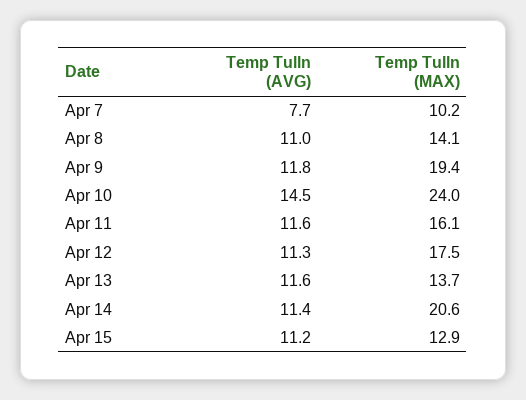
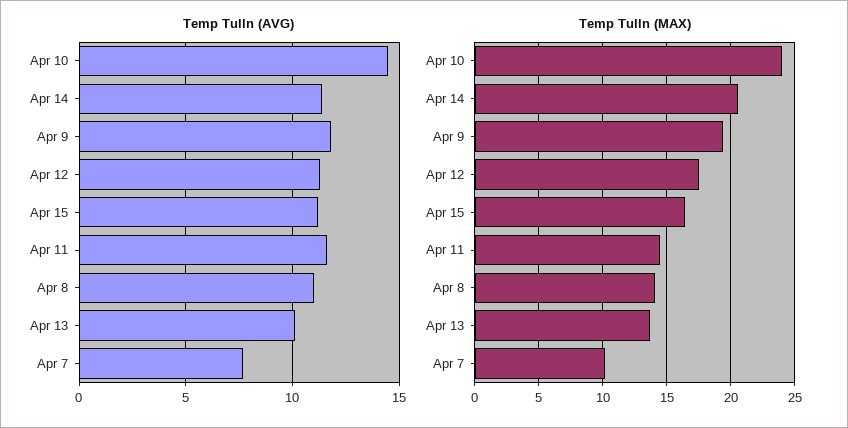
  {
    "Temp Tulln (AVG)": {
      "Apr 7": 7.7,
      "Apr 8": 11,
      "Apr 9": 11.8,
      "Apr 10": 14.5,
      "Apr 11": 11.6,
      "Apr 12": 11.3,
-     "Apr 13": 11.6,
+     "Apr 13": 10,
      "Apr 14": 11.4,
      "Apr 15": 11.2
    },
    "Temp Tulln (MAX)": {
      "Apr 7": 10.2,
      "Apr 8": 14.1,
      "Apr 9": 19.4,
      "Apr 10": 24,
-     "Apr 11": 16.1,
+     "Apr 11": 14.5,
      "Apr 12": 17.5,
      "Apr 13": 13.7,
      "Apr 14": 20.6,
-     "Apr 15": 12.9
+     "Apr 15": 16.5
    }
  }

